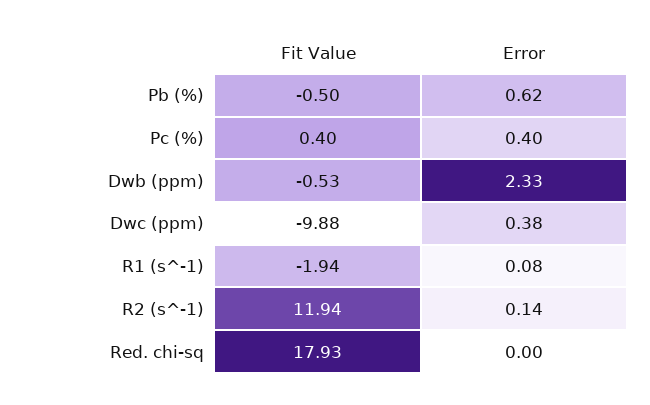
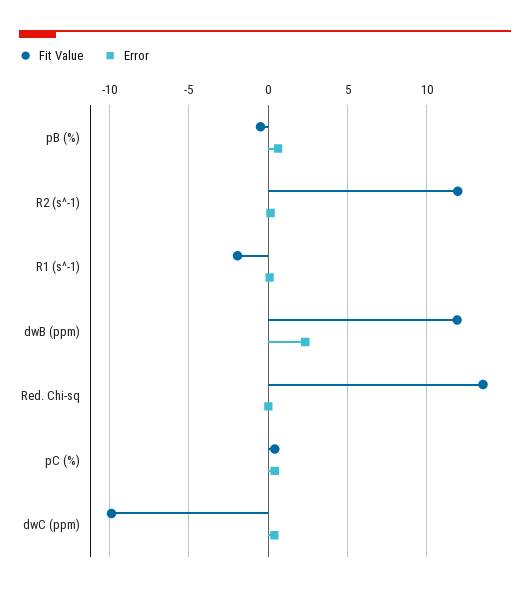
  {
    "Fit Value": {
      "Pb (%)": -0.5,
      "Pc (%)": 0.4,
-     "Dwb (ppm)": -0.53,
+     "Dwb (ppm)": 12,
      "Dwc (ppm)": -9.88,
      "R1 (s^-1)": -1.94,
      "R2 (s^-1)": 11.94,
-     "Red. chi-sq": 17.93
+     "Red. chi-sq": 13.5
    },
    "Error": {
      "Pb (%)": 0.62,
      "Pc (%)": 0.4,
      "Dwb (ppm)": 2.33,
      "Dwc (ppm)": 0.38,
      "R1 (s^-1)": 0.08,
      "R2 (s^-1)": 0.14,
      "Red. chi-sq": 0
    }
  }

